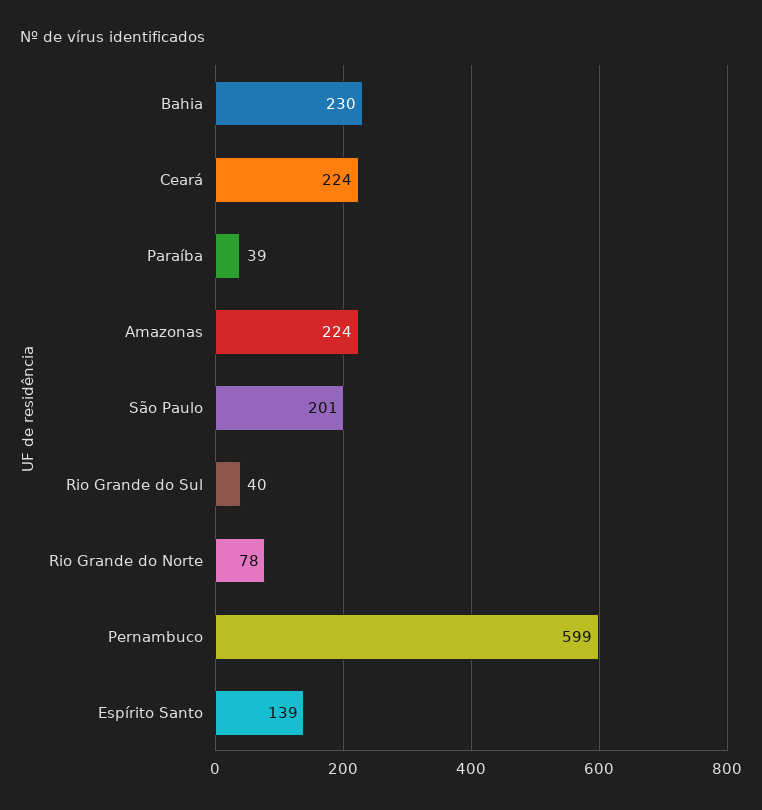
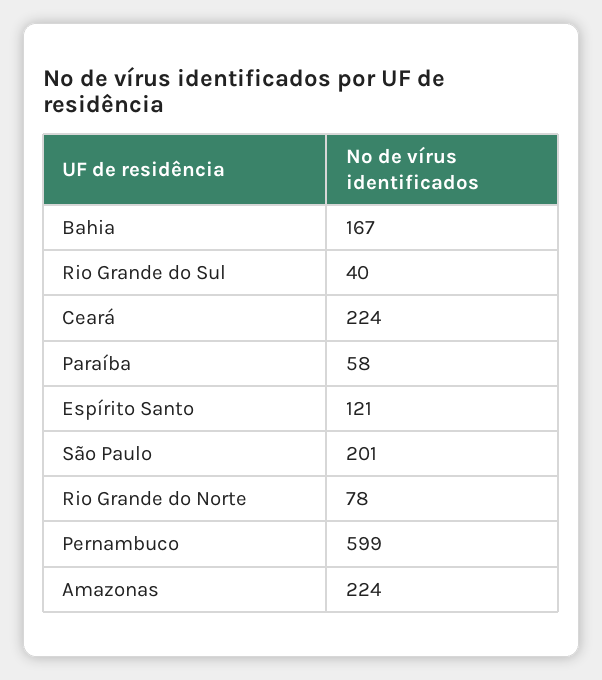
  {
-   "Bahia": 230,
+   "Bahia": 167,
    "Ceará": 224,
-   "Paraíba": 39,
+   "Paraíba": 58,
    "Amazonas": 224,
    "São Paulo": 201,
    "Rio Grande do Sul": 40,
    "Rio Grande do Norte": 78,
    "Pernambuco": 599,
-   "Espírito Santo": 139
+   "Espírito Santo": 121
  }

